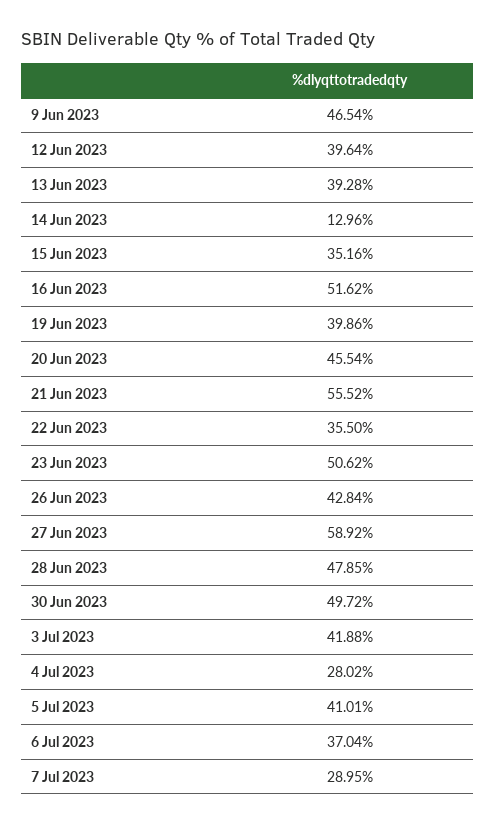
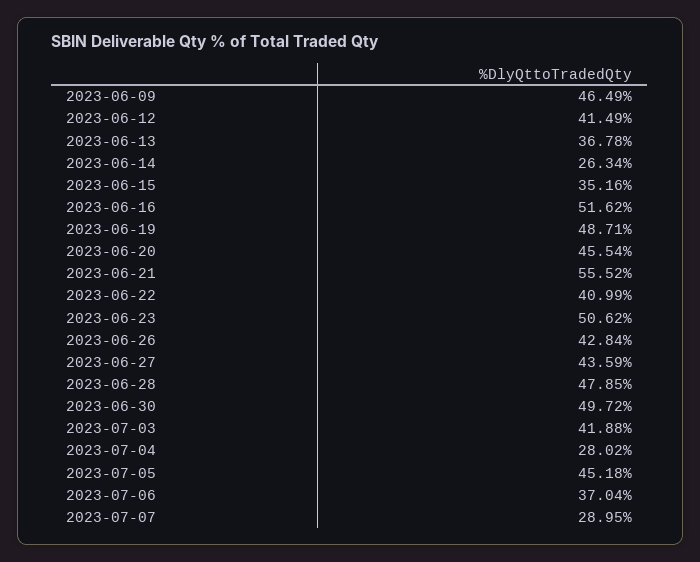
  {
-   "9 Jun 2023": 46.54,
+   "9 Jun 2023": 46.49,
-   "12 Jun 2023": 39.64,
+   "12 Jun 2023": 41.49,
-   "13 Jun 2023": 39.28,
+   "13 Jun 2023": 36.78,
-   "14 Jun 2023": 12.96,
+   "14 Jun 2023": 26.34,
    "15 Jun 2023": 35.16,
    "16 Jun 2023": 51.62,
-   "19 Jun 2023": 39.86,
+   "19 Jun 2023": 48.71,
    "20 Jun 2023": 45.54,
    "21 Jun 2023": 55.52,
-   "22 Jun 2023": 35.5,
+   "22 Jun 2023": 40.99,
    "23 Jun 2023": 50.62,
    "26 Jun 2023": 42.84,
-   "27 Jun 2023": 58.92,
+   "27 Jun 2023": 43.59,
    "28 Jun 2023": 47.85,
    "30 Jun 2023": 49.72,
    "3 Jul 2023": 41.88,
    "4 Jul 2023": 28.02,
-   "5 Jul 2023": 41.01,
+   "5 Jul 2023": 45.18,
    "6 Jul 2023": 37.04,
    "7 Jul 2023": 28.95
  }

